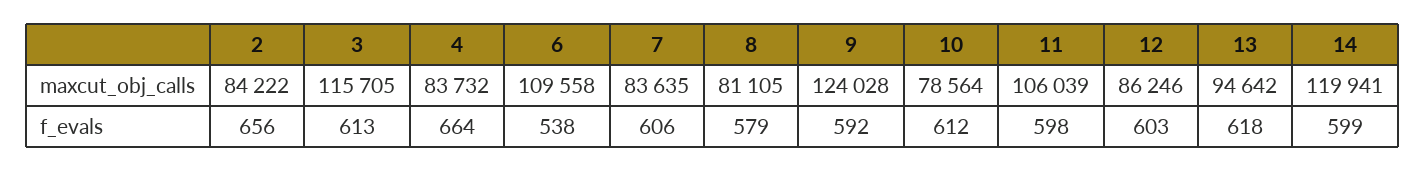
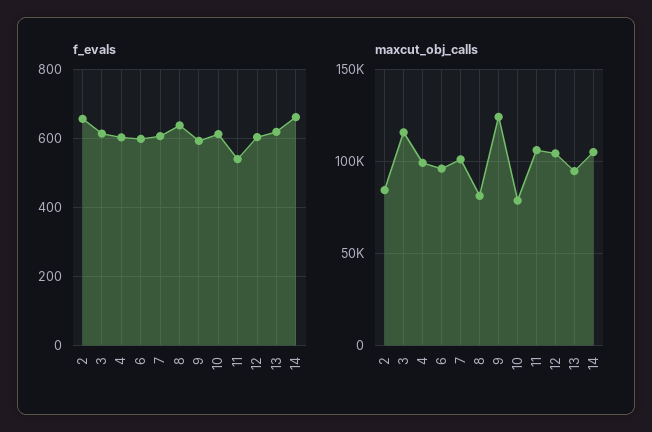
  {
    "maxcut_obj_calls": {
      "2": 84222,
      "3": 115705,
-     "4": 83732,
+     "4": 100000,
-     "6": 109558,
+     "6": 95000,
-     "7": 83635,
+     "7": 100000,
      "8": 81105,
      "9": 124028,
      "10": 78564,
      "11": 106039,
-     "12": 86246,
+     "12": 105000,
      "13": 94642,
-     "14": 119941
+     "14": 105000
    },
    "f_evals": {
      "2": 656,
      "3": 613,
-     "4": 664,
+     "4": 600,
-     "6": 538,
+     "6": 600,
      "7": 606,
-     "8": 579,
+     "8": 640,
      "9": 592,
      "10": 612,
-     "11": 598,
+     "11": 540,
      "12": 603,
      "13": 618,
-     "14": 599
+     "14": 660
    }
  }

